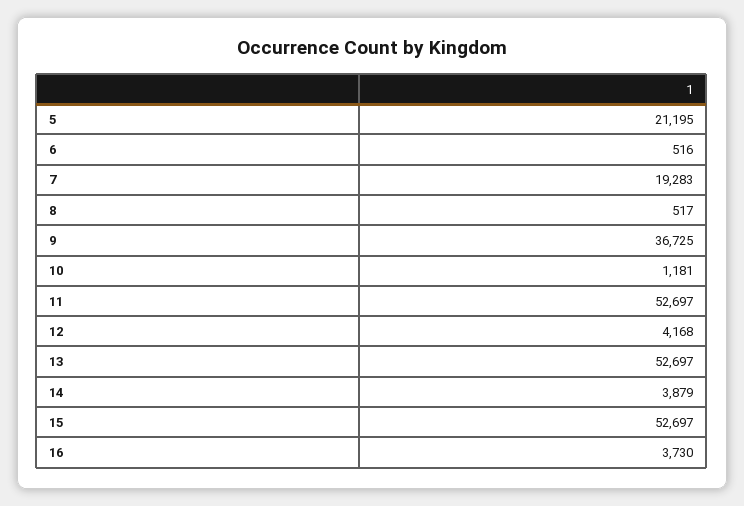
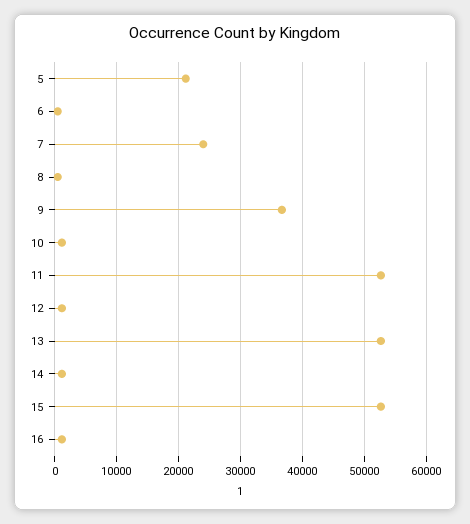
  {
    "5": 21195,
    "6": 516,
-   "7": 19283,
+   "7": 24000,
    "8": 517,
    "9": 36725,
    "10": 1181,
    "11": 52697,
-   "12": 4168,
+   "12": 1000,
    "13": 52697,
-   "14": 3879,
+   "14": 1000,
    "15": 52697,
-   "16": 3730
+   "16": 1000
  }

